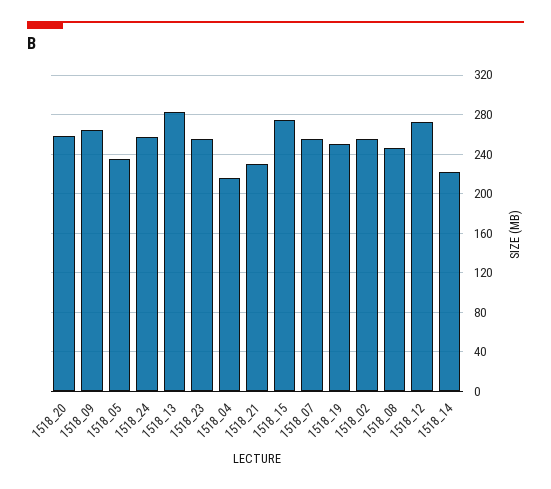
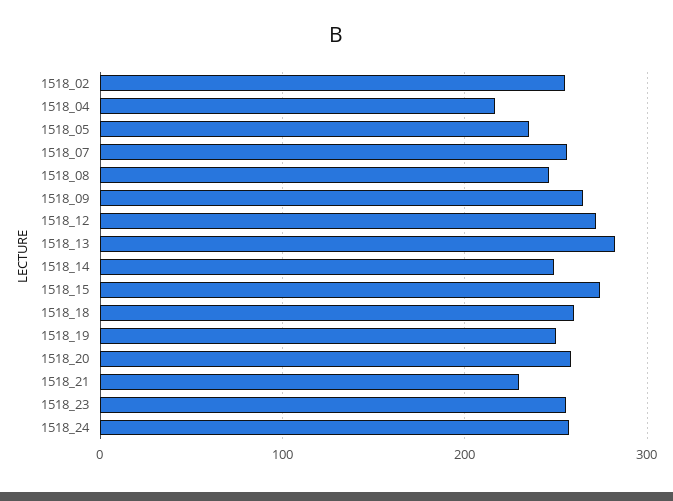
  {
    "1518_20": 260,
    "1518_09": 260,
    "1518_05": 240,
    "1518_24": 260,
    "1518_13": 280,
    "1518_23": 260,
    "1518_04": 220,
    "1518_21": 230,
    "1518_15": 270,
    "1518_07": 260,
    "1518_19": 250,
    "1518_02": 260,
    "1518_08": 250,
    "1518_12": 270,
-   "1518_14": 220
+   "1518_14": 250,
+   "1518_18": 260
  }

